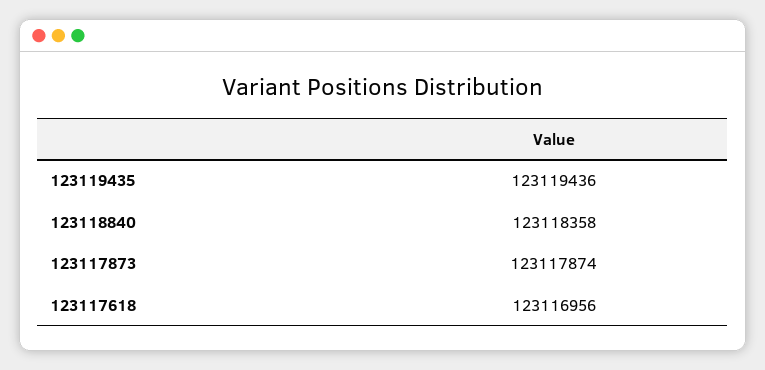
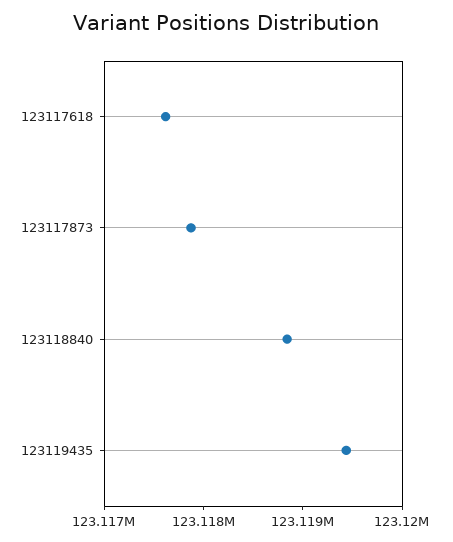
  {
    "123119435": 123119436,
-   "123118840": 123118358,
+   "123118840": 123118800,
    "123117873": 123117874,
-   "123117618": 123116956
+   "123117618": 123117600
  }

